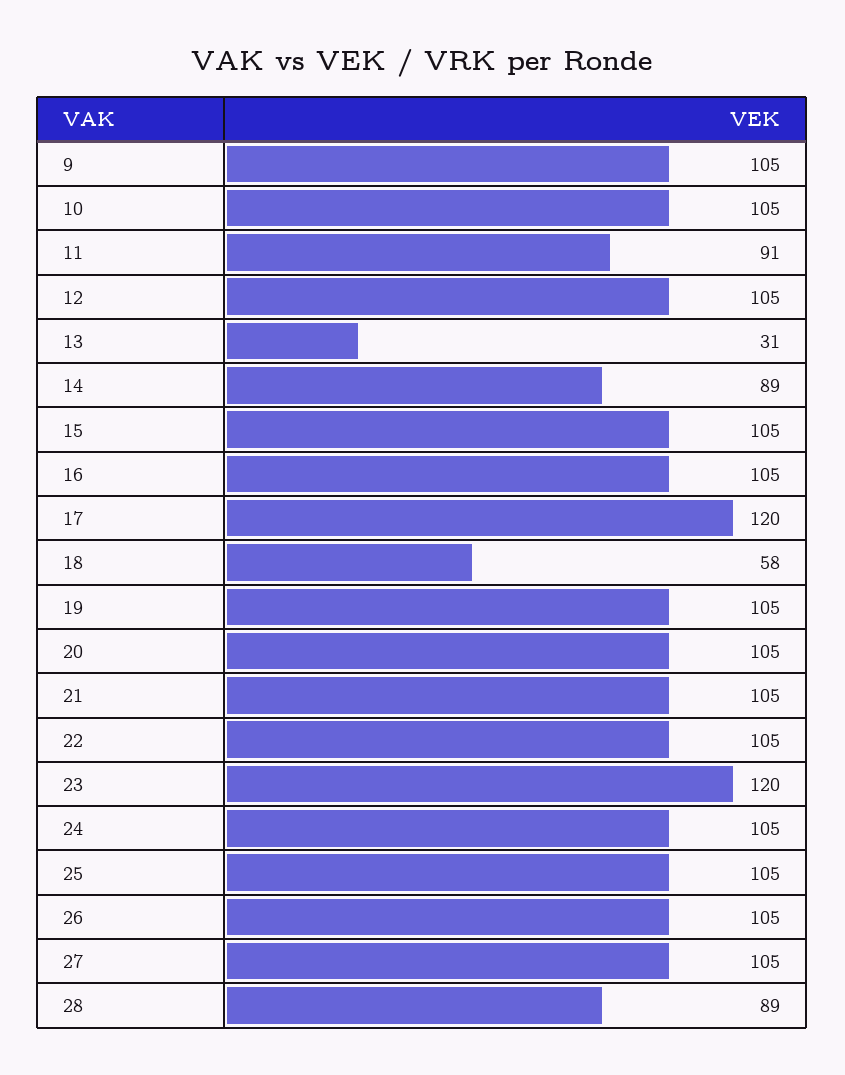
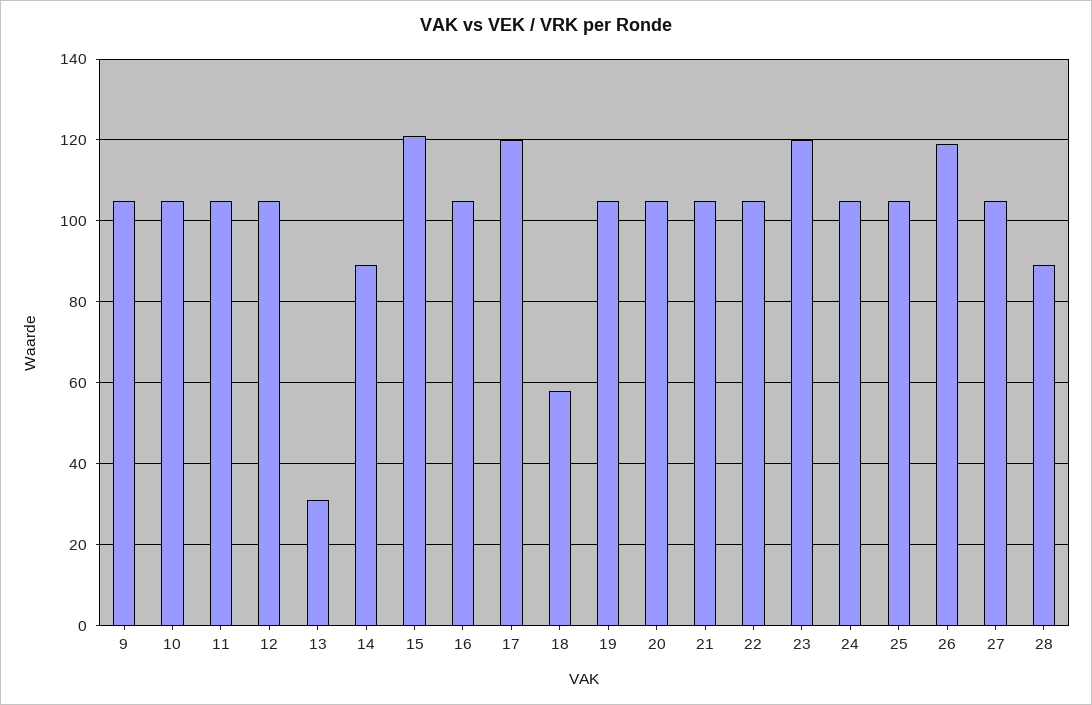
  {
    "9": 105,
    "10": 105,
-   "11": 91,
+   "11": 105,
    "12": 105,
    "13": 31,
    "14": 89,
-   "15": 105,
+   "15": 120,
    "16": 105,
    "17": 120,
    "18": 58,
    "19": 105,
    "20": 105,
    "21": 105,
    "22": 105,
    "23": 120,
    "24": 105,
    "25": 105,
-   "26": 105,
+   "26": 120,
    "27": 105,
    "28": 89
  }

